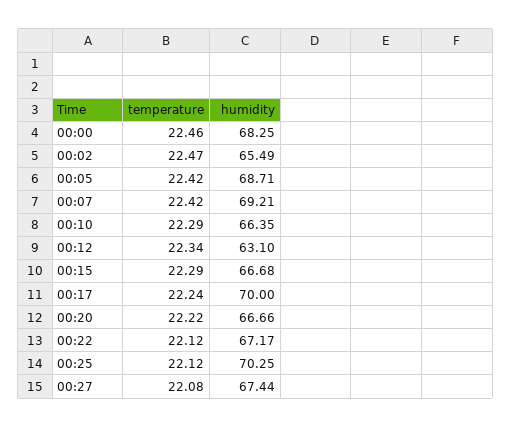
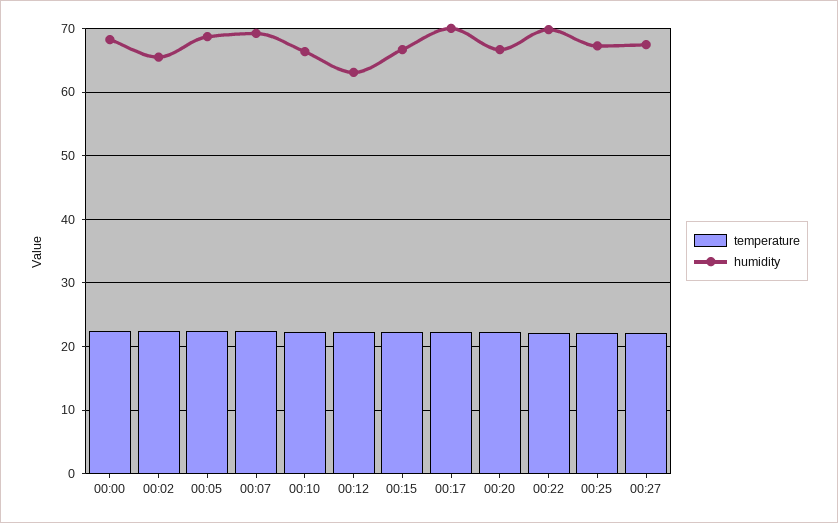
  {
    "temperature": {
      "00:00": 22.46,
      "00:02": 22.47,
      "00:05": 22.42,
      "00:07": 22.42,
      "00:10": 22.29,
      "00:12": 22.34,
      "00:15": 22.29,
      "00:17": 22.24,
      "00:20": 22.22,
      "00:22": 22.12,
      "00:25": 22.12,
      "00:27": 22.08
    },
    "humidity": {
      "00:00": 68.25,
      "00:02": 65.49,
      "00:05": 68.71,
      "00:07": 69.21,
      "00:10": 66.35,
      "00:12": 63.1,
      "00:15": 66.68,
      "00:17": 70,
      "00:20": 66.66,
-     "00:22": 67.17,
+     "00:22": 70,
-     "00:25": 70.25,
+     "00:25": 67,
      "00:27": 67.44
    }
  }

